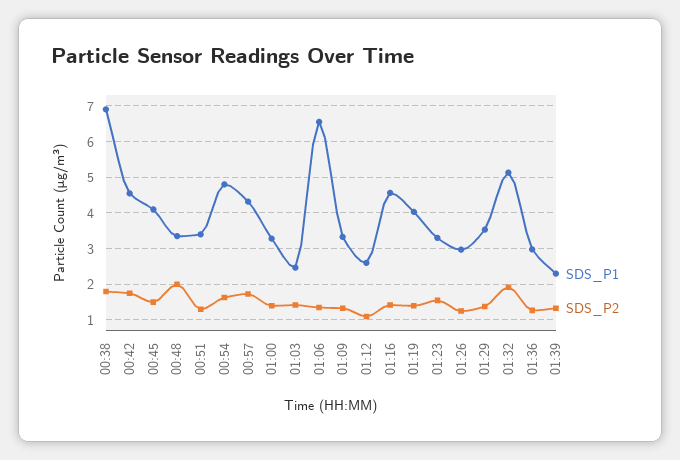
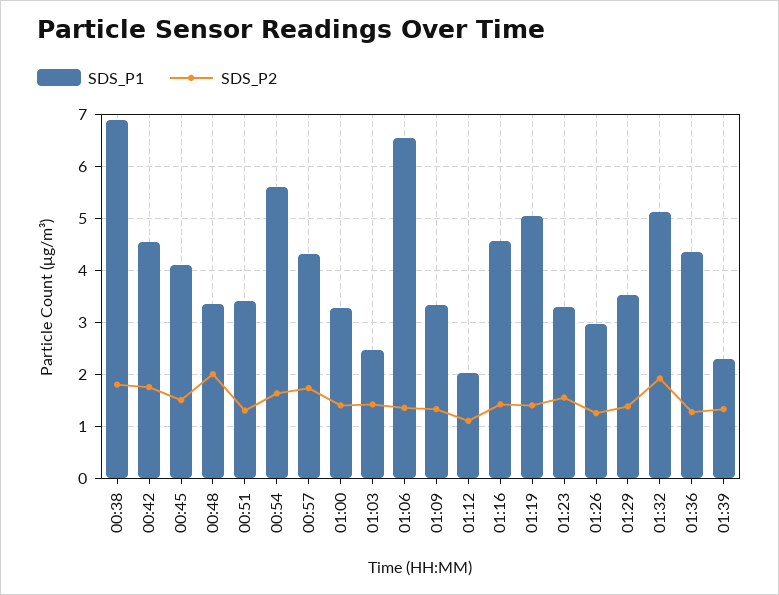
  {
    "SDS_P1": {
      "00:38": 7,
      "00:42": 4.6,
      "00:45": 4.2,
      "00:48": 3.4,
      "00:51": 3.4,
-     "00:54": 4.8,
+     "00:54": 5.6,
      "00:57": 4.4,
      "01:00": 3.2,
      "01:03": 2.4,
      "01:06": 6.6,
      "01:09": 3.4,
-     "01:12": 2.6,
+     "01:12": 2,
      "01:16": 4.6,
-     "01:19": 4,
+     "01:19": 5,
      "01:23": 3.4,
      "01:26": 3,
      "01:29": 3.6,
      "01:32": 5.2,
-     "01:36": 3,
+     "01:36": 4.4,
      "01:39": 2.4
    },
    "SDS_P2": {
      "00:38": 1.8,
      "00:42": 1.8,
      "00:45": 1.6,
      "00:48": 2,
      "00:51": 1.4,
      "00:54": 1.6,
      "00:57": 1.8,
      "01:00": 1.4,
      "01:03": 1.4,
      "01:06": 1.4,
      "01:09": 1.4,
      "01:12": 1.2,
      "01:16": 1.4,
      "01:19": 1.4,
      "01:23": 1.6,
      "01:26": 1.2,
      "01:29": 1.4,
      "01:32": 2,
      "01:36": 1.2,
      "01:39": 1.4
    }
  }

